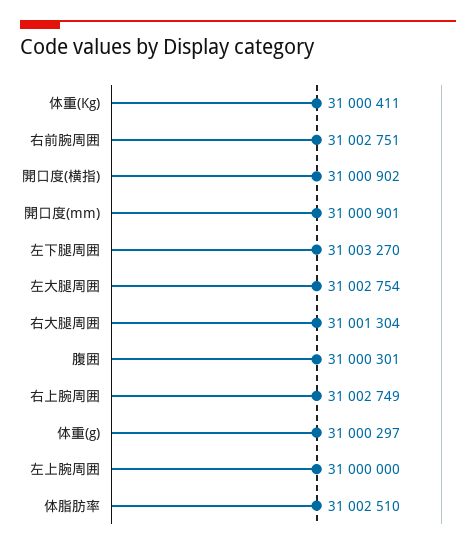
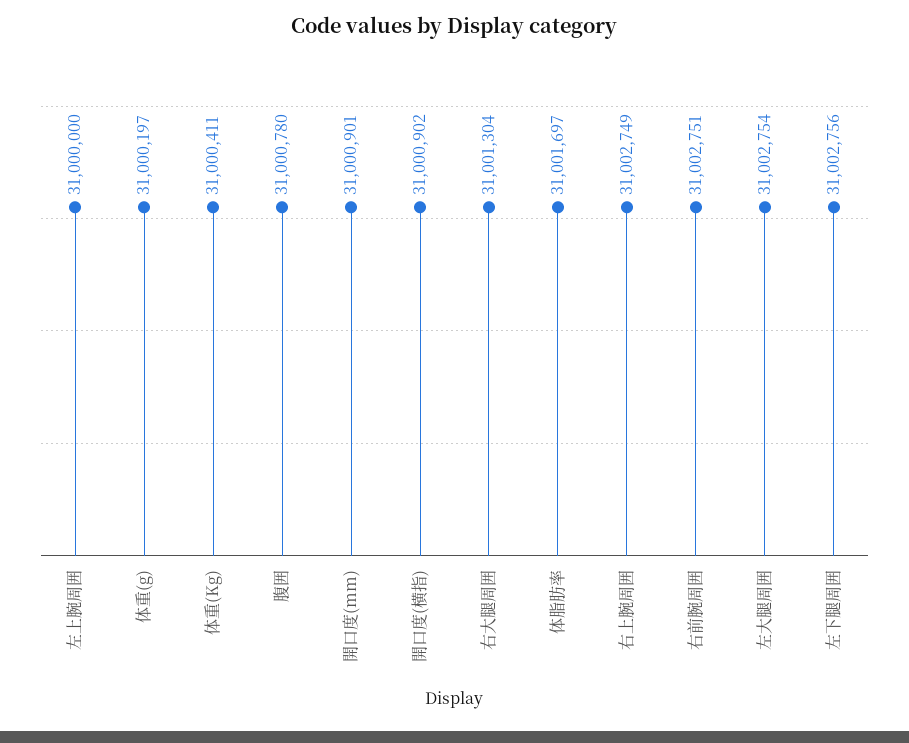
  {
    "体重(Kg)": 31000411,
    "右前腕周囲": 31002751,
    "開口度(横指)": 31000902,
    "開口度(mm)": 31000901,
-   "左下腿周囲": 31003270,
+   "左下腿周囲": 31002756,
    "左大腿周囲": 31002754,
    "右大腿周囲": 31001304,
-   "腹囲": 31000301,
+   "腹囲": 31000780,
    "右上腕周囲": 31002749,
-   "体重(g)": 31000297,
+   "体重(g)": 31000197,
    "左上腕周囲": 31000000,
-   "体脂肪率": 31002510
+   "体脂肪率": 31001697
  }

